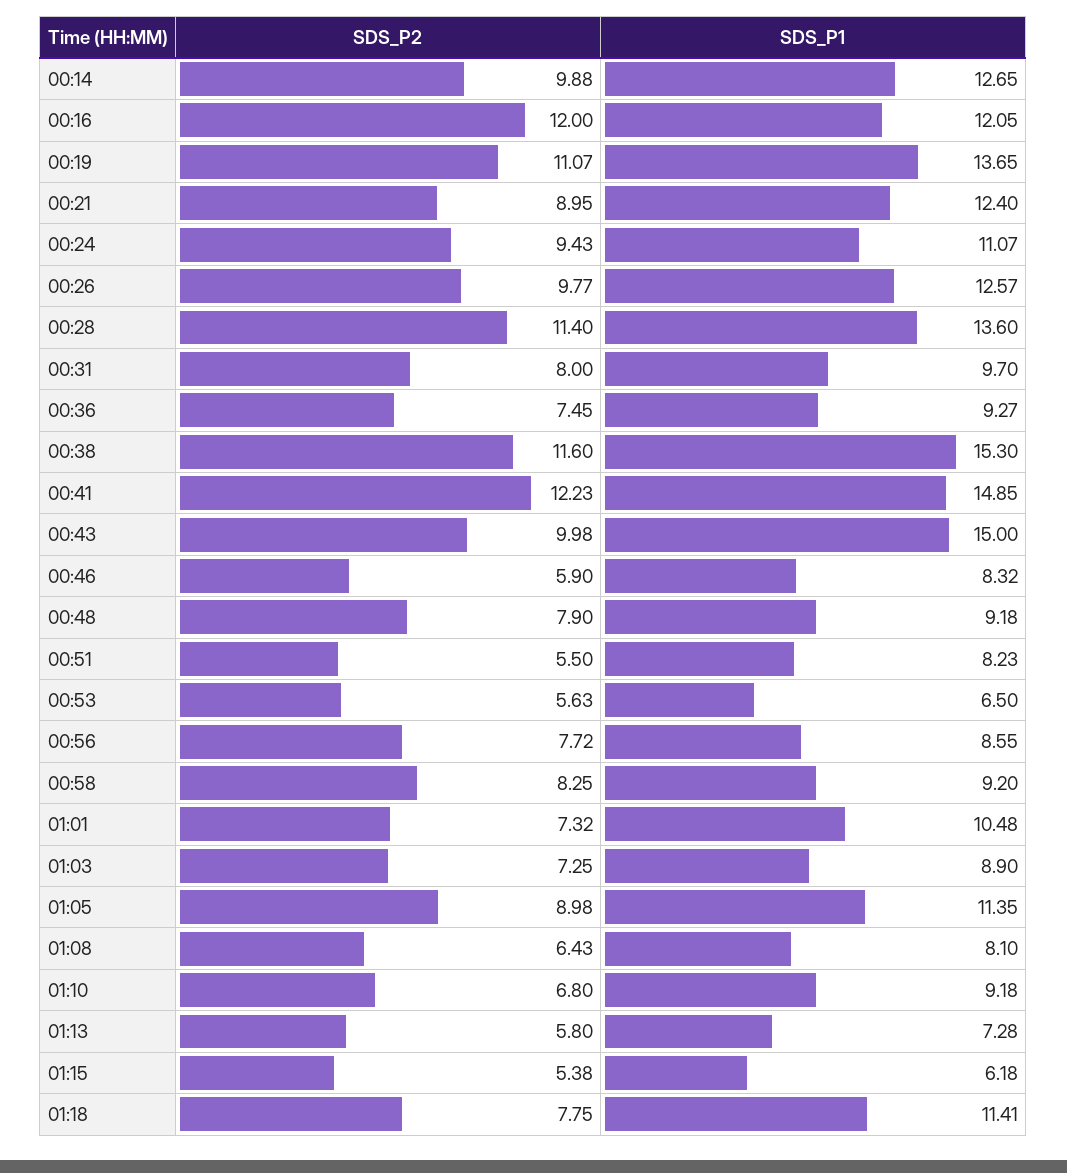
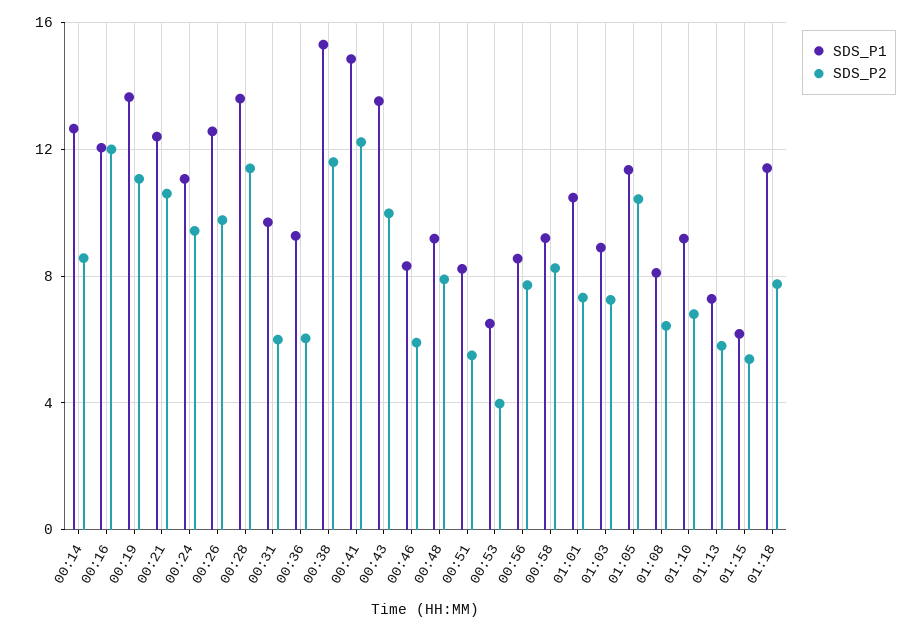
  {
    "SDS_P2": {
-     "00:14": 9.88,
+     "00:14": 8.5,
      "00:16": 12,
      "00:19": 11.07,
-     "00:21": 8.95,
+     "00:21": 10.5,
      "00:24": 9.43,
      "00:26": 9.77,
      "00:28": 11.4,
-     "00:31": 8,
+     "00:31": 6,
-     "00:36": 7.45,
+     "00:36": 6,
      "00:38": 11.6,
      "00:41": 12.23,
      "00:43": 9.98,
      "00:46": 5.9,
      "00:48": 7.9,
      "00:51": 5.5,
-     "00:53": 5.63,
+     "00:53": 4,
      "00:56": 7.72,
      "00:58": 8.25,
      "01:01": 7.32,
      "01:03": 7.25,
-     "01:05": 8.98,
+     "01:05": 10.5,
      "01:08": 6.43,
      "01:10": 6.8,
      "01:13": 5.8,
      "01:15": 5.38,
      "01:18": 7.75
    },
    "SDS_P1": {
      "00:14": 12.65,
      "00:16": 12.05,
      "00:19": 13.65,
      "00:21": 12.4,
      "00:24": 11.07,
      "00:26": 12.57,
      "00:28": 13.6,
      "00:31": 9.7,
      "00:36": 9.27,
      "00:38": 15.3,
      "00:41": 14.85,
-     "00:43": 15,
+     "00:43": 13.5,
      "00:46": 8.32,
      "00:48": 9.18,
      "00:51": 8.23,
      "00:53": 6.5,
      "00:56": 8.55,
      "00:58": 9.2,
      "01:01": 10.48,
      "01:03": 8.9,
      "01:05": 11.35,
      "01:08": 8.1,
      "01:10": 9.18,
      "01:13": 7.28,
      "01:15": 6.18,
      "01:18": 11.41
    }
  }

